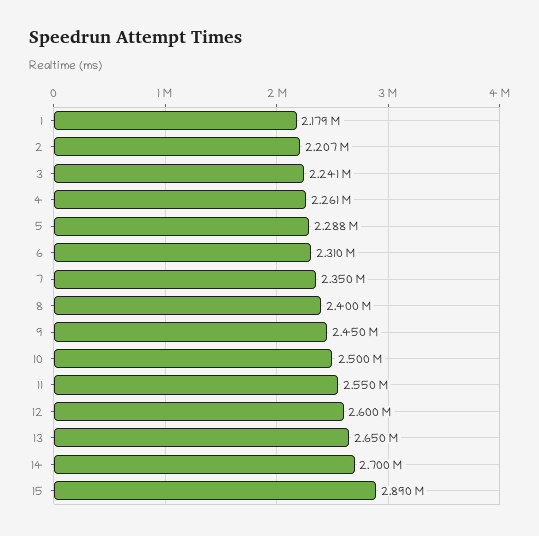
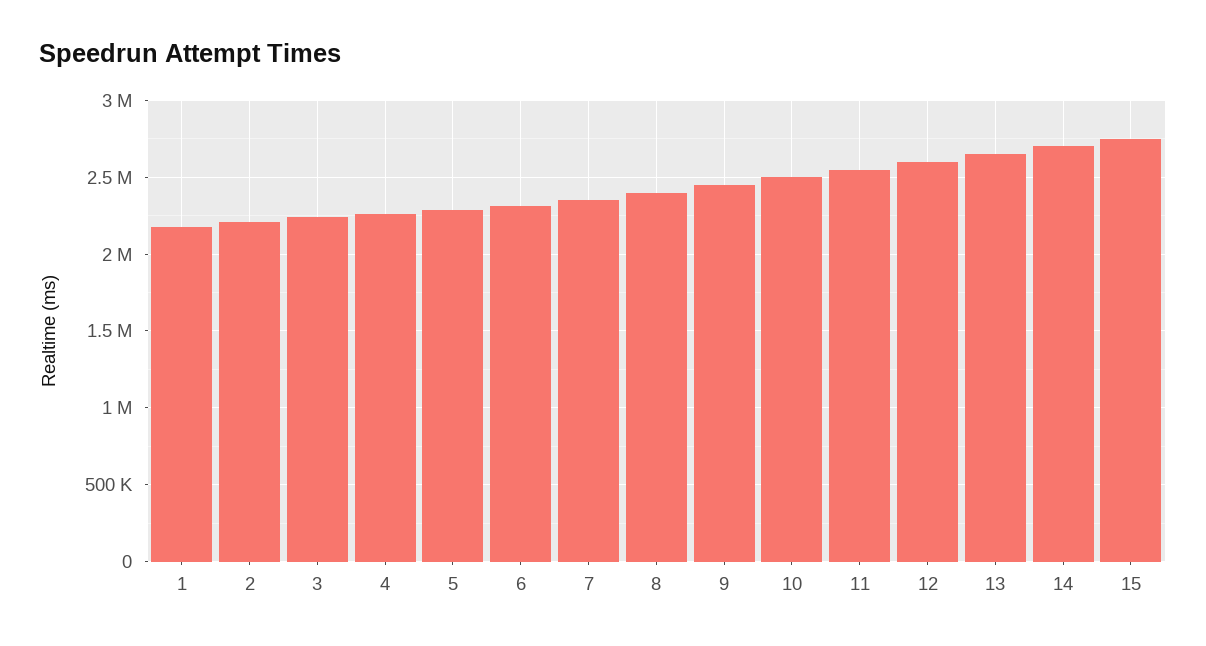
  {
    "1": 2179000,
    "2": 2207000,
    "3": 2241000,
    "4": 2261000,
    "5": 2288000,
    "6": 2310000,
    "7": 2350000,
    "8": 2400000,
    "9": 2450000,
    "10": 2500000,
    "11": 2550000,
    "12": 2600000,
    "13": 2650000,
    "14": 2700000,
-   "15": 2890000
+   "15": 2750000
  }

